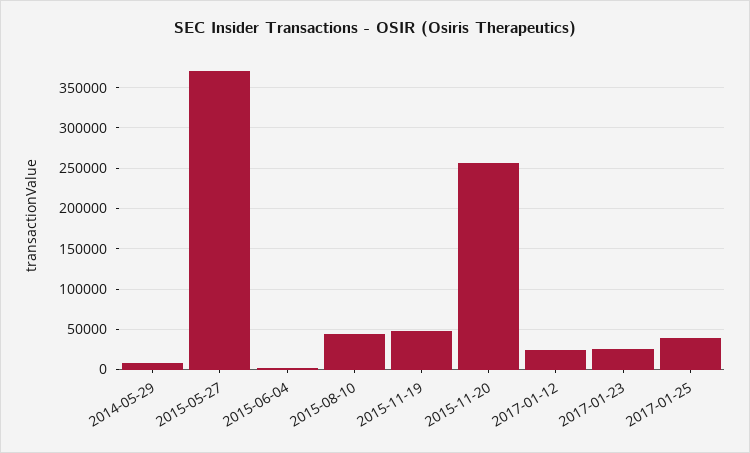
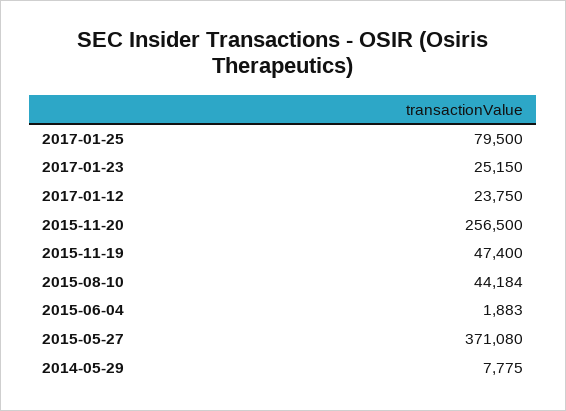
  {
    "2014-05-29": 7775,
    "2015-05-27": 371080,
    "2015-06-04": 1883,
    "2015-08-10": 44184,
    "2015-11-19": 47400,
    "2015-11-20": 256500,
    "2017-01-12": 23750,
    "2017-01-23": 25150,
-   "2017-01-25": 40000
+   "2017-01-25": 79500
  }

